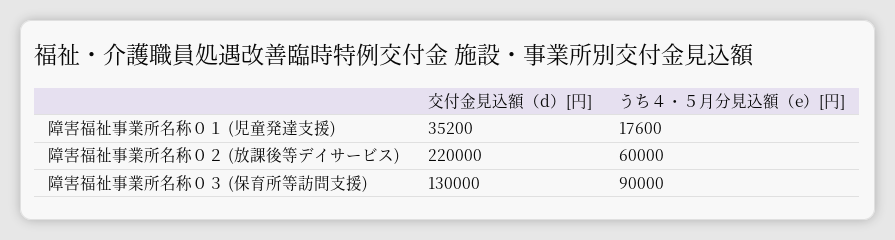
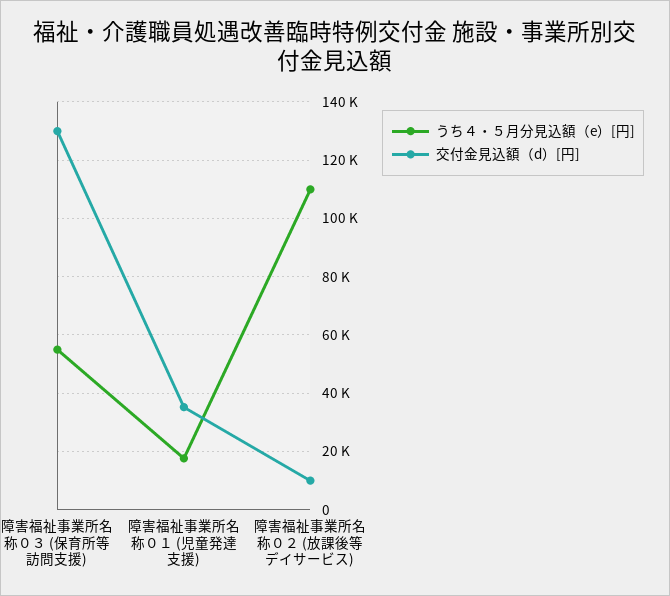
  {
    "交付金見込額（d）[円]": {
      "障害福祉事業所名称０１ (児童発達支援)": 35200,
-     "障害福祉事業所名称０２ (放課後等デイサービス)": 220000,
+     "障害福祉事業所名称０２ (放課後等デイサービス)": 10000,
      "障害福祉事業所名称０３ (保育所等訪問支援)": 130000
    },
    "うち４・５月分見込額（e）[円]": {
      "障害福祉事業所名称０１ (児童発達支援)": 17600,
-     "障害福祉事業所名称０２ (放課後等デイサービス)": 60000,
+     "障害福祉事業所名称０２ (放課後等デイサービス)": 110000,
-     "障害福祉事業所名称０３ (保育所等訪問支援)": 90000
+     "障害福祉事業所名称０３ (保育所等訪問支援)": 55000
    }
  }

